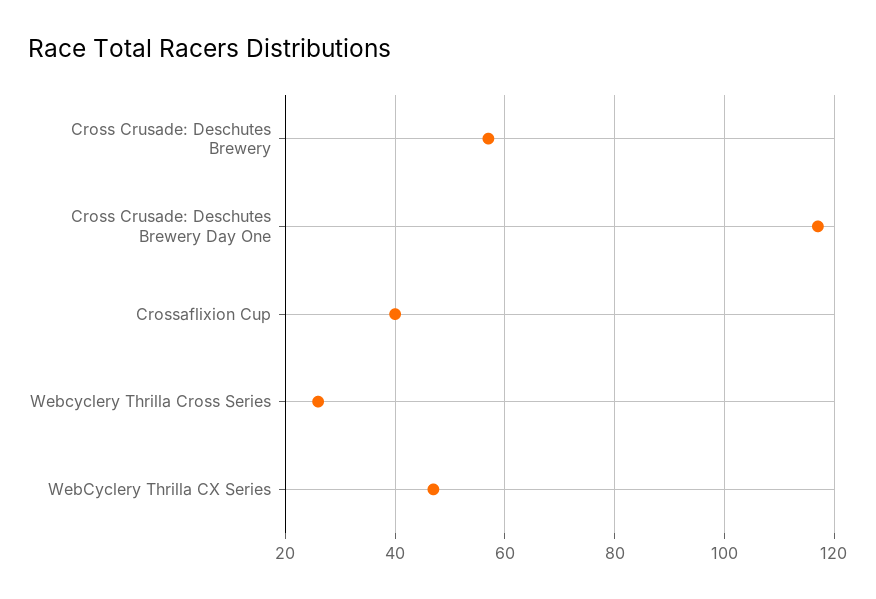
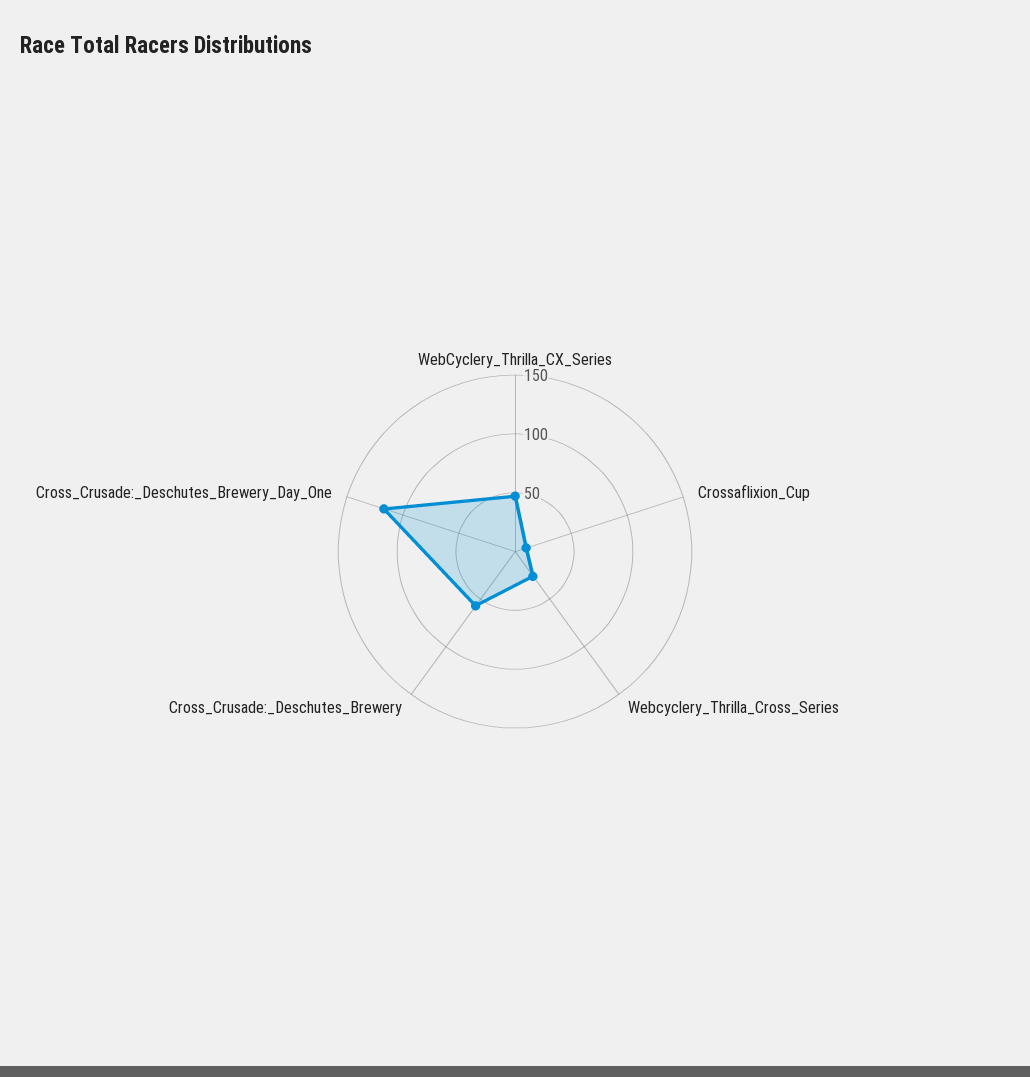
  {
    "Cross Crusade: Deschutes Brewery": 55,
    "Cross Crusade: Deschutes Brewery Day One": 115,
-   "Crossaflixion Cup": 40,
+   "Crossaflixion Cup": 10,
    "Webcyclery Thrilla Cross Series": 25,
    "WebCyclery Thrilla CX Series": 45
  }

